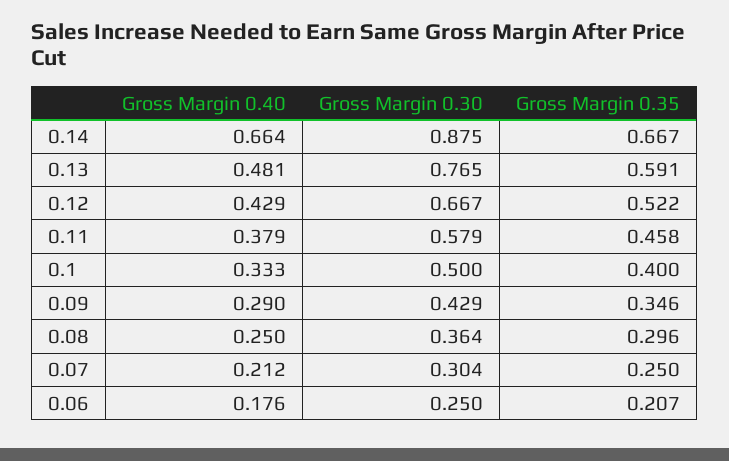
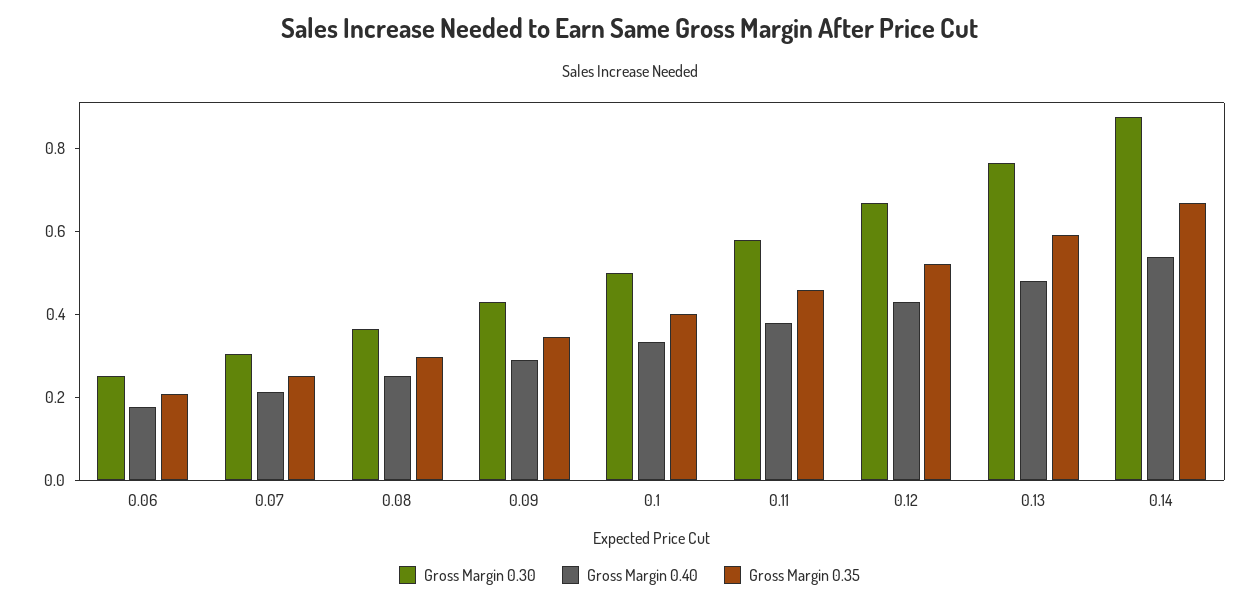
  {
    "Gross Margin 0.40": {
-     "0.14": 0.664,
+     "0.14": 0.55,
      "0.13": 0.481,
      "0.12": 0.429,
      "0.11": 0.379,
      "0.1": 0.333,
      "0.09": 0.29,
      "0.08": 0.25,
      "0.07": 0.212,
      "0.06": 0.176
    },
    "Gross Margin 0.30": {
      "0.14": 0.875,
      "0.13": 0.765,
      "0.12": 0.667,
      "0.11": 0.579,
      "0.1": 0.5,
      "0.09": 0.429,
      "0.08": 0.364,
      "0.07": 0.304,
      "0.06": 0.25
    },
    "Gross Margin 0.35": {
      "0.14": 0.667,
      "0.13": 0.591,
      "0.12": 0.522,
      "0.11": 0.458,
      "0.1": 0.4,
      "0.09": 0.346,
      "0.08": 0.296,
      "0.07": 0.25,
      "0.06": 0.207
    }
  }

